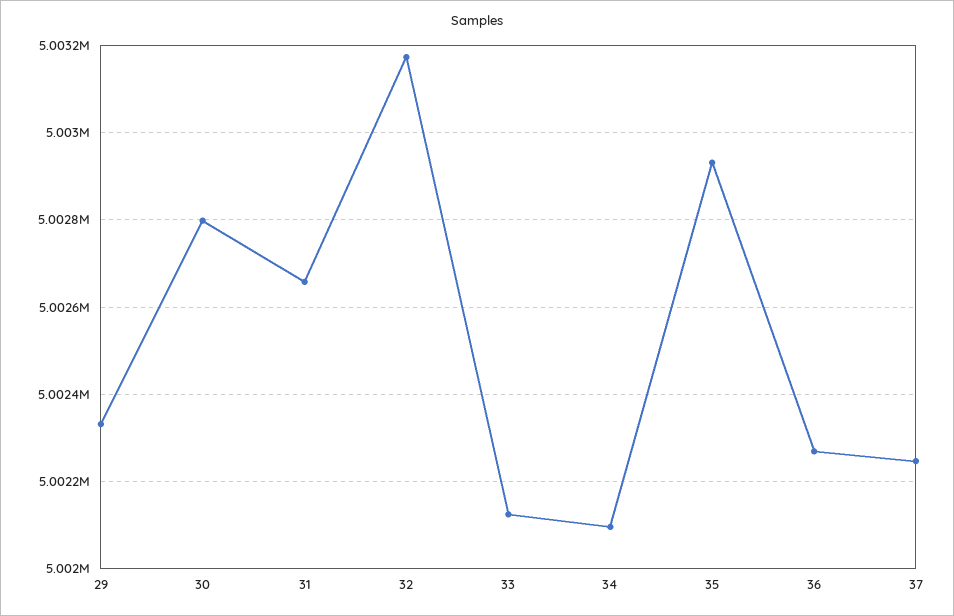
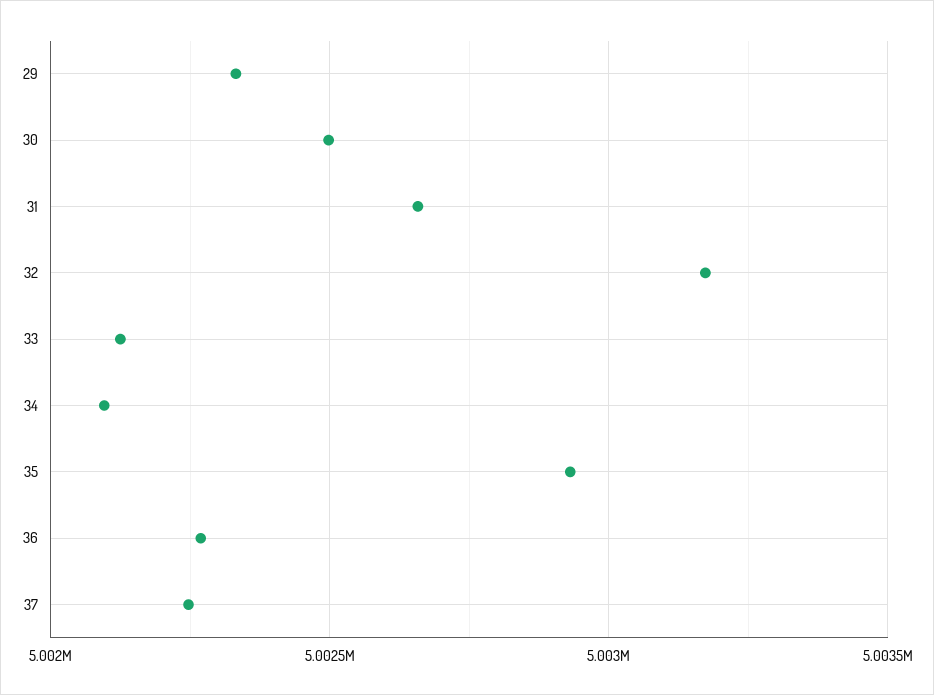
  {
    "29": 5002340,
-   "30": 5002800,
+   "30": 5002500,
    "31": 5002660,
    "32": 5003180,
    "33": 5002120,
    "34": 5002100,
    "35": 5002940,
    "36": 5002260,
    "37": 5002240
  }

